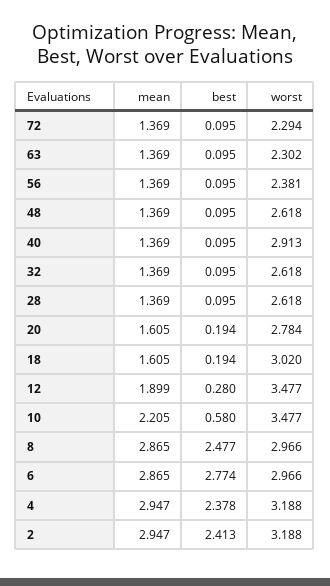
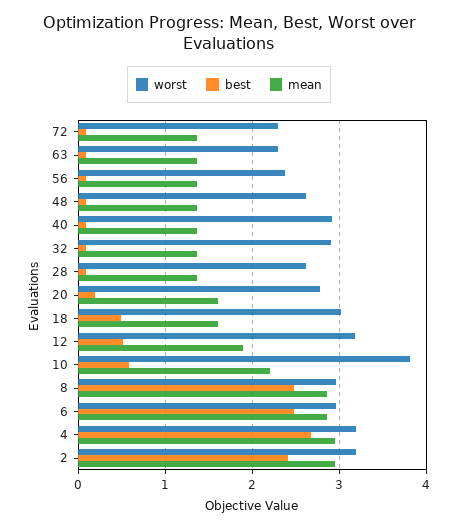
  {
    "mean": {
      "72": 1.369,
      "63": 1.369,
      "56": 1.369,
      "48": 1.369,
      "40": 1.369,
      "32": 1.369,
      "28": 1.369,
      "20": 1.605,
      "18": 1.605,
      "12": 1.899,
      "10": 2.205,
      "8": 2.865,
      "6": 2.865,
      "4": 2.947,
      "2": 2.947
    },
    "best": {
      "72": 0.095,
      "63": 0.095,
      "56": 0.095,
      "48": 0.095,
      "40": 0.095,
      "32": 0.095,
      "28": 0.095,
      "20": 0.194,
-     "18": 0.194,
+     "18": 0.5,
-     "12": 0.28,
+     "12": 0.5,
      "10": 0.58,
      "8": 2.477,
-     "6": 2.774,
+     "6": 2.5,
-     "4": 2.378,
+     "4": 2.7,
      "2": 2.413
    },
    "worst": {
      "72": 2.294,
      "63": 2.302,
      "56": 2.381,
      "48": 2.618,
      "40": 2.913,
-     "32": 2.618,
+     "32": 2.9,
      "28": 2.618,
      "20": 2.784,
      "18": 3.02,
-     "12": 3.477,
+     "12": 3.2,
-     "10": 3.477,
+     "10": 3.8,
      "8": 2.966,
      "6": 2.966,
      "4": 3.188,
      "2": 3.188
    }
  }

